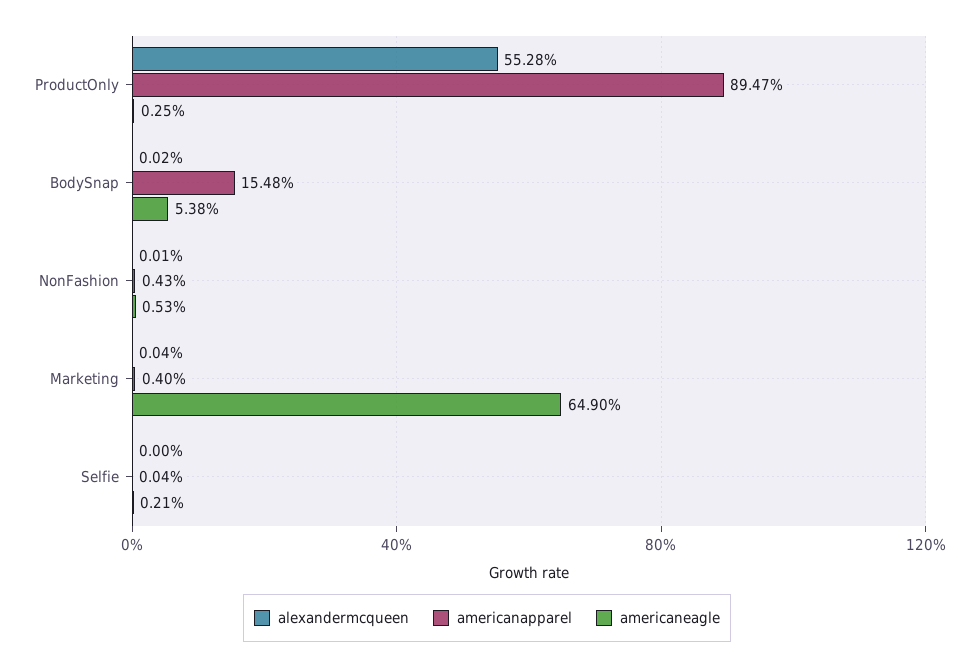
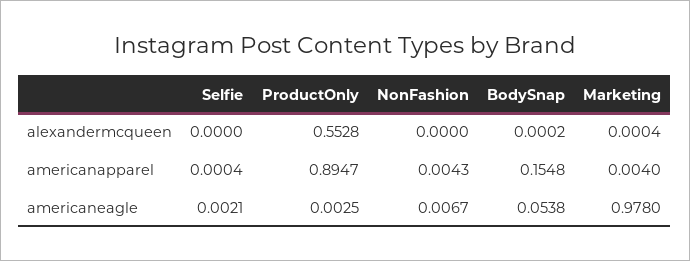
  {
    "alexandermcqueen": {
      "ProductOnly": 0.5528,
      "BodySnap": 0.0002,
-     "NonFashion": 0.0001,
+     "NonFashion": 0,
      "Marketing": 0.0004,
      "Selfie": 0
    },
    "americanapparel": {
      "ProductOnly": 0.8947,
      "BodySnap": 0.1548,
      "NonFashion": 0.0043,
      "Marketing": 0.004,
      "Selfie": 0.0004
    },
    "americaneagle": {
      "ProductOnly": 0.0025,
      "BodySnap": 0.0538,
-     "NonFashion": 0.0053,
+     "NonFashion": 0.0067,
-     "Marketing": 0.649,
+     "Marketing": 0.978,
      "Selfie": 0.0021
    }
  }

